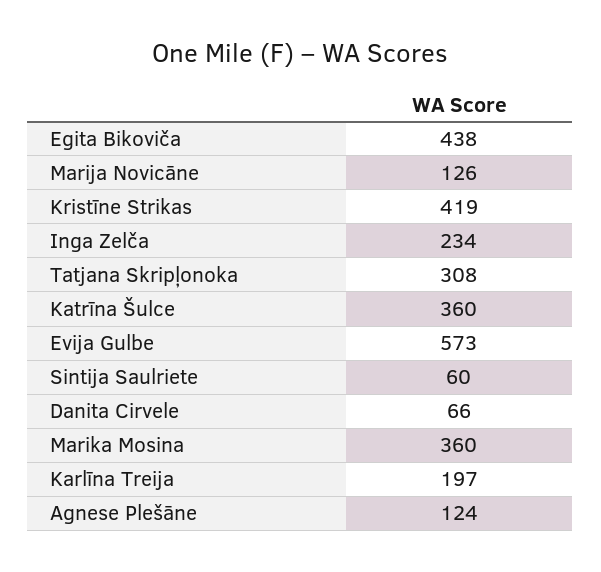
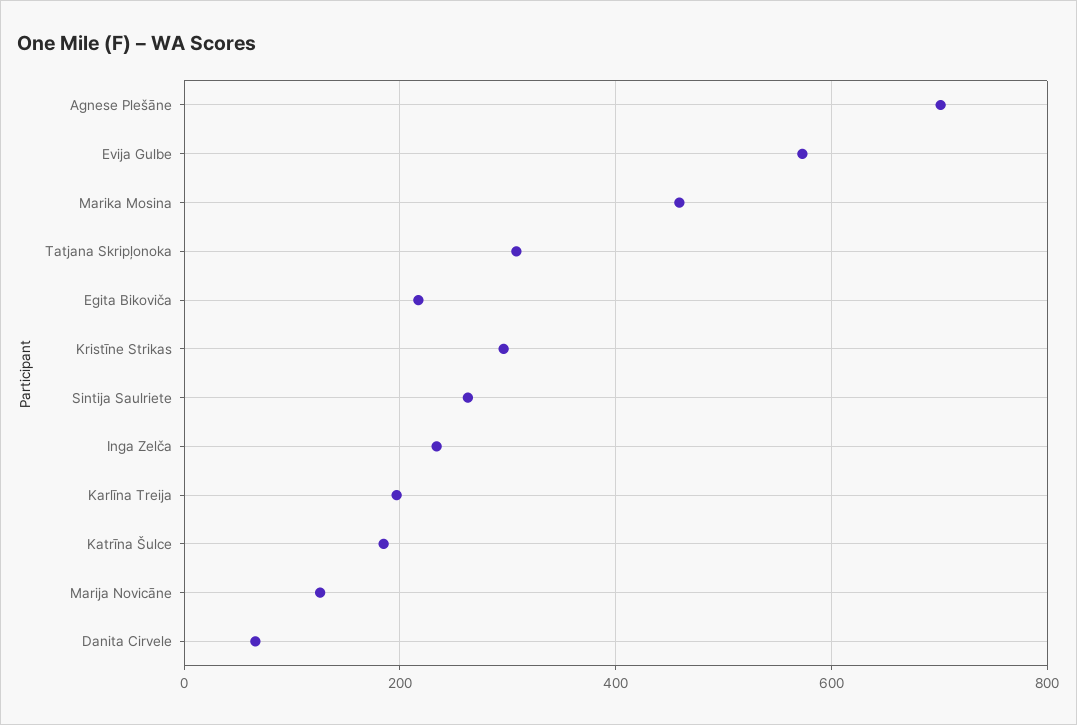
  {
-   "Egita Bikoviča": 438,
+   "Egita Bikoviča": 220,
    "Marija Novicāne": 126,
-   "Kristīne Strikas": 419,
+   "Kristīne Strikas": 300,
    "Inga Zelča": 234,
    "Tatjana Skripļonoka": 308,
-   "Katrīna Šulce": 360,
+   "Katrīna Šulce": 180,
    "Evija Gulbe": 573,
-   "Sintija Saulriete": 60,
+   "Sintija Saulriete": 260,
    "Danita Cirvele": 66,
-   "Marika Mosina": 360,
+   "Marika Mosina": 460,
    "Karlīna Treija": 197,
-   "Agnese Plešāne": 124
+   "Agnese Plešāne": 700
  }

